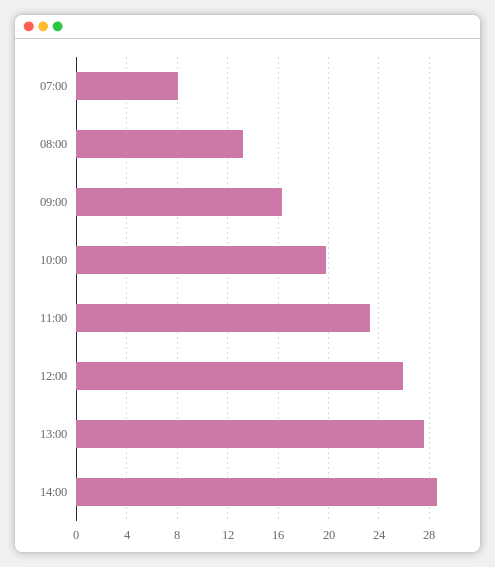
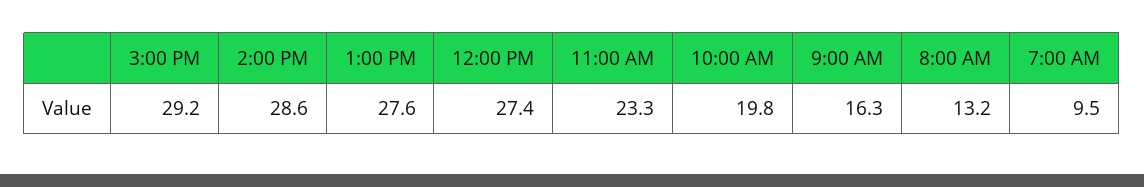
  {
-   "07:00": 8,
+   "07:00": 9.5,
    "08:00": 13.2,
    "09:00": 16.3,
    "10:00": 19.8,
    "11:00": 23.3,
-   "12:00": 26,
+   "12:00": 27.4,
    "13:00": 27.6,
-   "14:00": 28.6
+   "14:00": 28.6,
+   "3:00 PM": 29.2
  }

